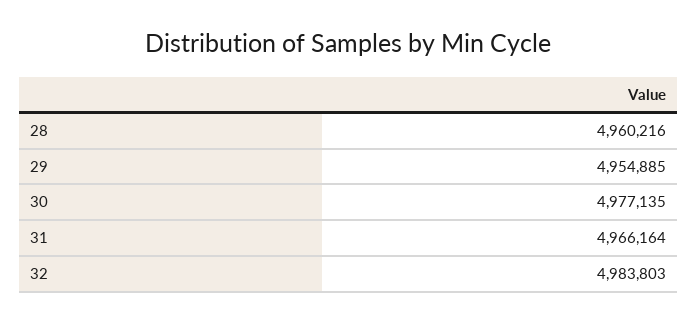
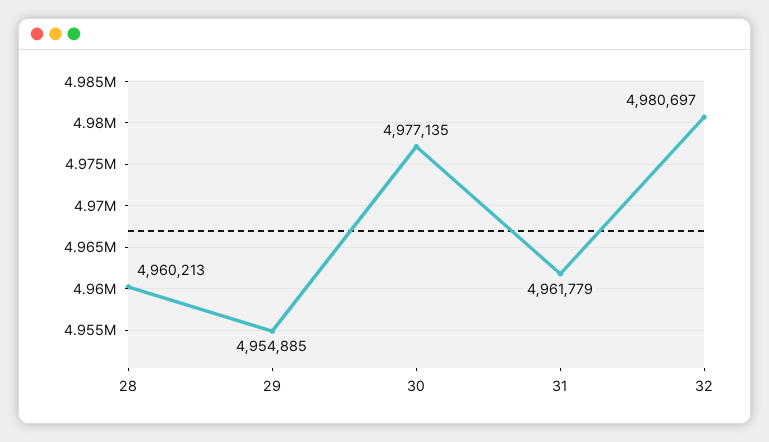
  {
-   "28": 4960216,
+   "28": 4960213,
    "29": 4954885,
    "30": 4977135,
-   "31": 4966164,
+   "31": 4961779,
-   "32": 4983803
+   "32": 4980697
  }

